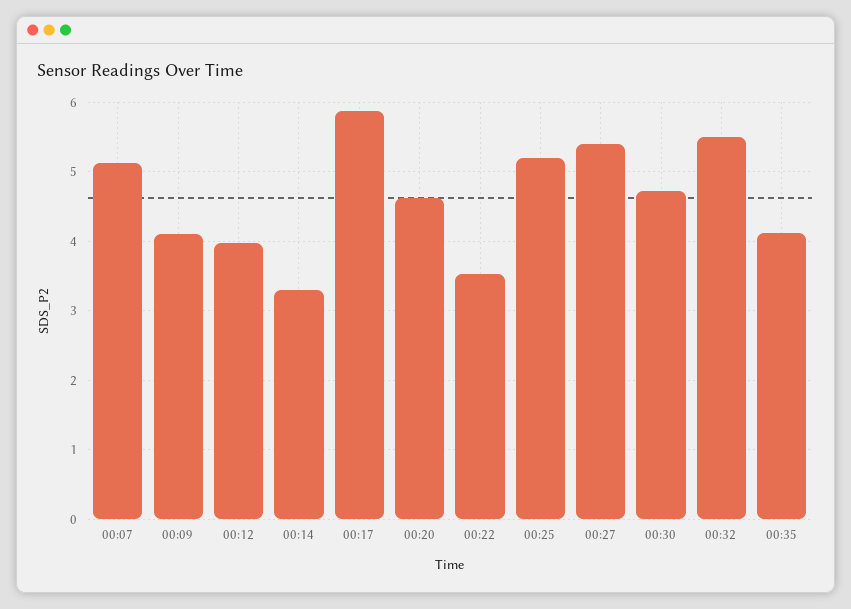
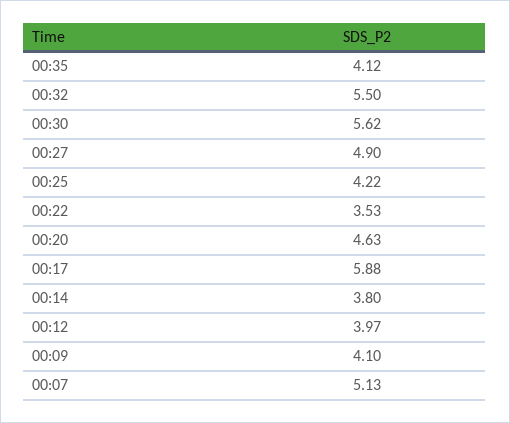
  {
    "00:07": 5.13,
    "00:09": 4.1,
    "00:12": 3.97,
-   "00:14": 3.3,
+   "00:14": 3.8,
    "00:17": 5.88,
    "00:20": 4.63,
    "00:22": 3.53,
-   "00:25": 5.2,
+   "00:25": 4.22,
-   "00:27": 5.4,
+   "00:27": 4.9,
-   "00:30": 4.7,
+   "00:30": 5.62,
    "00:32": 5.5,
    "00:35": 4.12
  }

